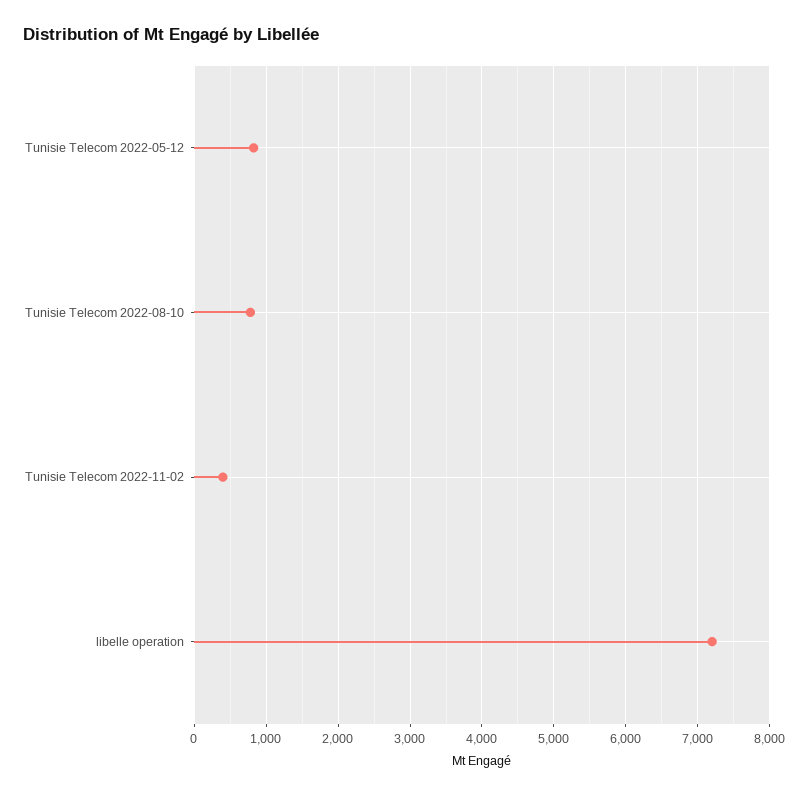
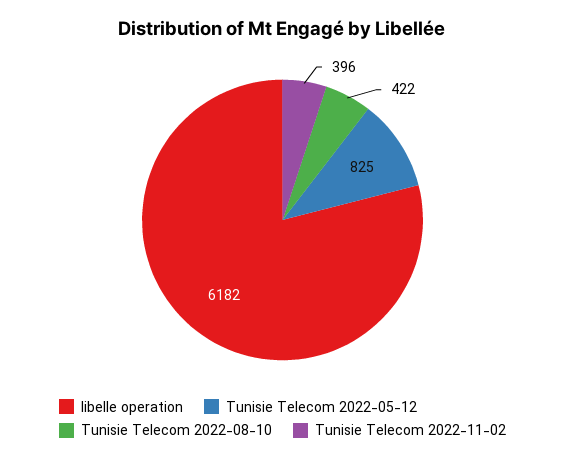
  {
    "Tunisie Telecom 2022-05-12": 825,
-   "Tunisie Telecom 2022-08-10": 800,
+   "Tunisie Telecom 2022-08-10": 422,
    "Tunisie Telecom 2022-11-02": 396,
-   "libelle operation": 7200
+   "libelle operation": 6182
  }

